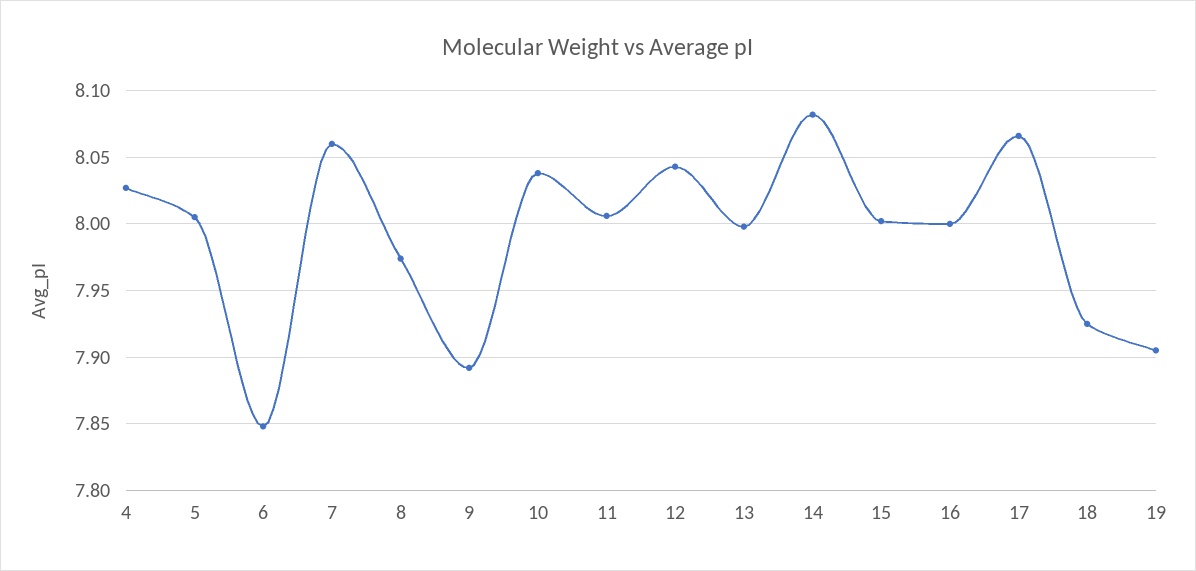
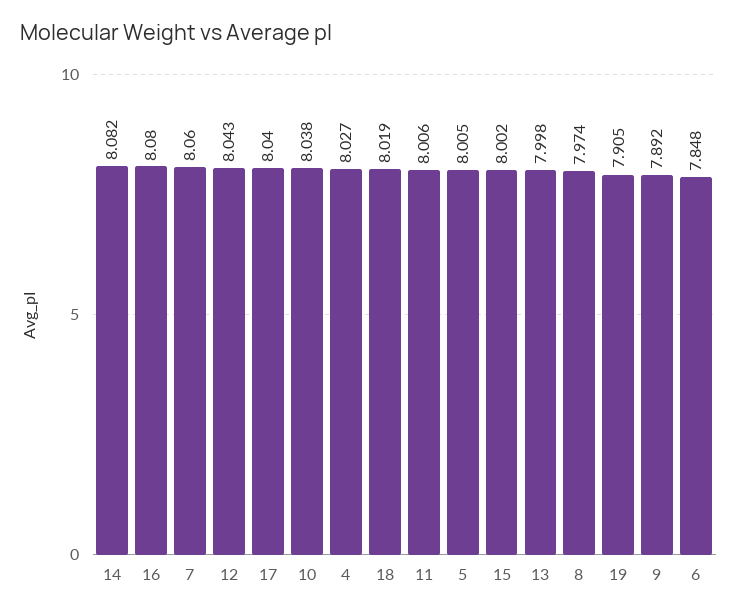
  {
    "4": 8.027,
    "5": 8.005,
    "6": 7.848,
    "7": 8.06,
    "8": 7.974,
    "9": 7.892,
    "10": 8.038,
    "11": 8.006,
    "12": 8.043,
    "13": 7.998,
    "14": 8.082,
    "15": 8.002,
-   "16": 8,
+   "16": 8.08,
-   "17": 8.065,
+   "17": 8.04,
-   "18": 7.925,
+   "18": 8.019,
    "19": 7.905
  }

